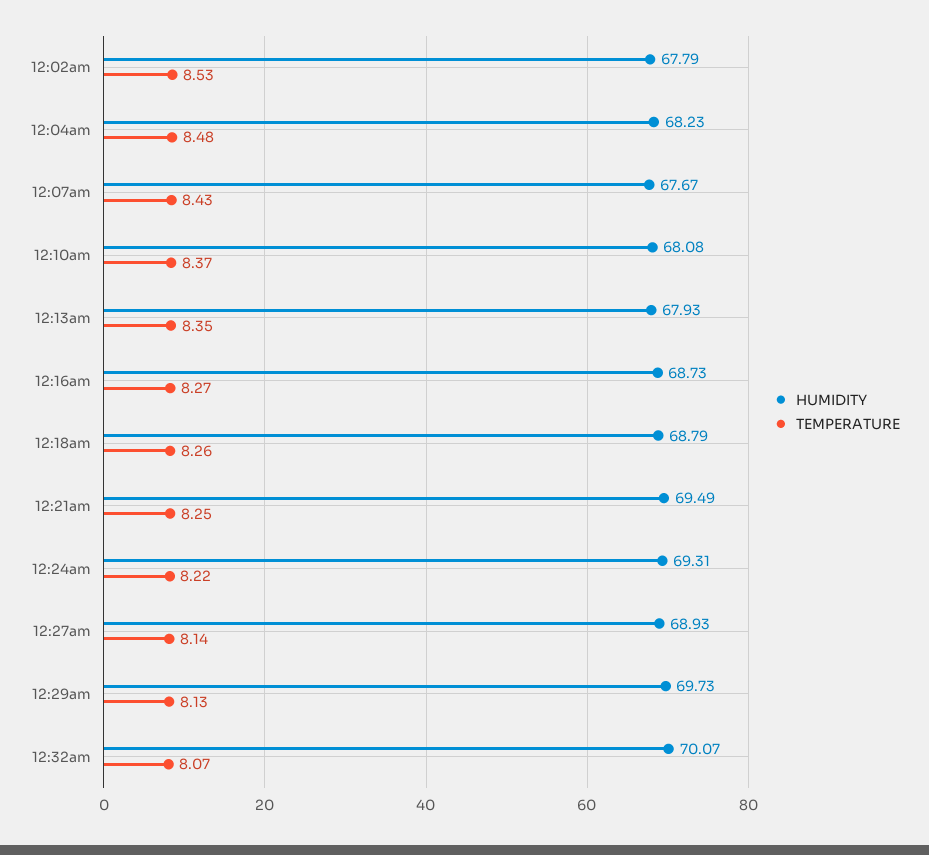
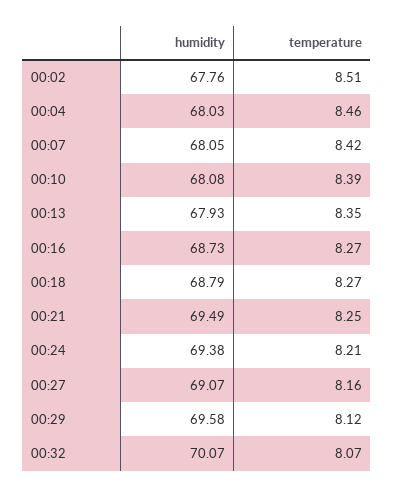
  {
    "HUMIDITY": {
-     "12:02am": 67.79,
+     "12:02am": 67.76,
-     "12:04am": 68.23,
+     "12:04am": 68.03,
-     "12:07am": 67.67,
+     "12:07am": 68.05,
      "12:10am": 68.08,
      "12:13am": 67.93,
      "12:16am": 68.73,
      "12:18am": 68.79,
      "12:21am": 69.49,
-     "12:24am": 69.31,
+     "12:24am": 69.38,
-     "12:27am": 68.93,
+     "12:27am": 69.07,
-     "12:29am": 69.73,
+     "12:29am": 69.58,
      "12:32am": 70.07
    },
    "TEMPERATURE": {
-     "12:02am": 8.53,
+     "12:02am": 8.51,
-     "12:04am": 8.48,
+     "12:04am": 8.46,
-     "12:07am": 8.43,
+     "12:07am": 8.42,
-     "12:10am": 8.37,
+     "12:10am": 8.39,
      "12:13am": 8.35,
      "12:16am": 8.27,
-     "12:18am": 8.26,
+     "12:18am": 8.27,
      "12:21am": 8.25,
-     "12:24am": 8.22,
+     "12:24am": 8.21,
-     "12:27am": 8.14,
+     "12:27am": 8.16,
-     "12:29am": 8.13,
+     "12:29am": 8.12,
      "12:32am": 8.07
    }
  }

